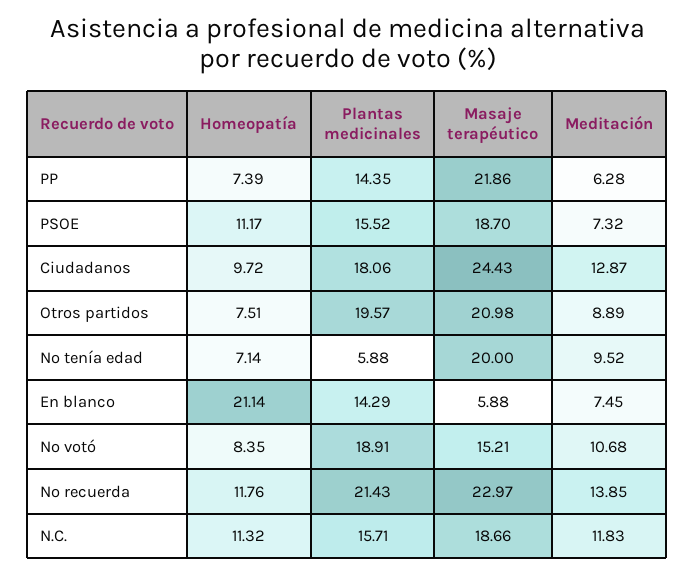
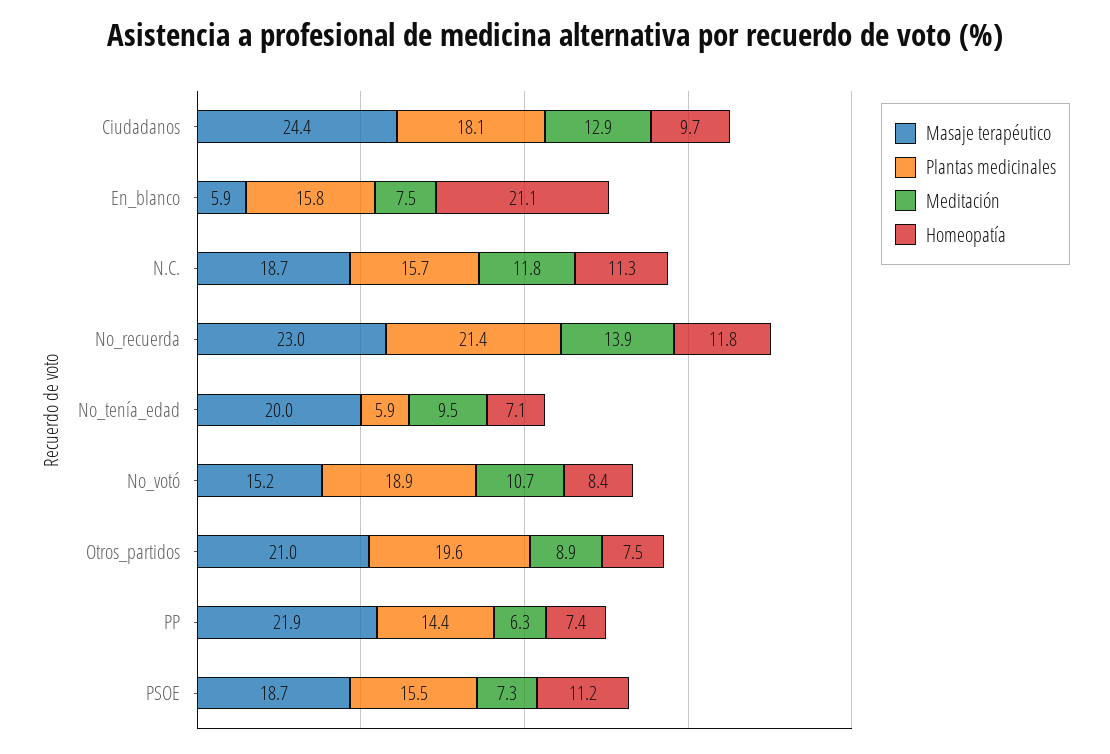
  {
    "Homeopatía": {
      "PP": 7.39,
      "PSOE": 11.17,
      "Ciudadanos": 9.72,
      "Otros partidos": 7.51,
      "No tenía edad": 7.14,
      "En blanco": 21.14,
      "No votó": 8.35,
      "No recuerda": 11.76,
      "N.C.": 11.32
    },
    "Plantas medicinales": {
      "PP": 14.35,
      "PSOE": 15.52,
      "Ciudadanos": 18.06,
      "Otros partidos": 19.57,
      "No tenía edad": 5.88,
-     "En blanco": 14.29,
+     "En blanco": 15.8,
      "No votó": 18.91,
      "No recuerda": 21.43,
      "N.C.": 15.71
    },
    "Masaje terapéutico": {
      "PP": 21.86,
      "PSOE": 18.7,
      "Ciudadanos": 24.43,
      "Otros partidos": 20.98,
      "No tenía edad": 20,
      "En blanco": 5.88,
      "No votó": 15.21,
      "No recuerda": 22.97,
      "N.C.": 18.66
    },
    "Meditación": {
      "PP": 6.28,
      "PSOE": 7.32,
      "Ciudadanos": 12.87,
      "Otros partidos": 8.89,
      "No tenía edad": 9.52,
      "En blanco": 7.45,
      "No votó": 10.68,
      "No recuerda": 13.85,
      "N.C.": 11.83
    }
  }

